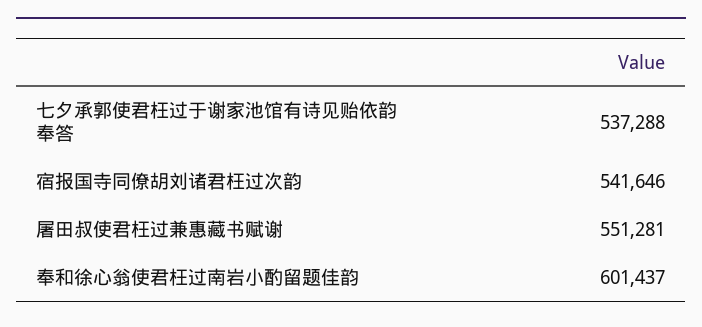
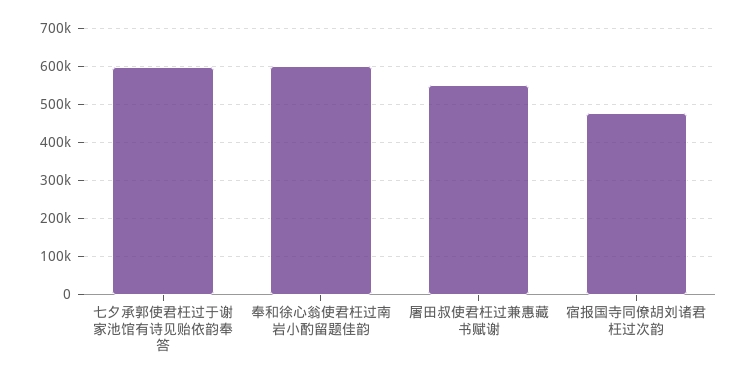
  {
-   "七夕承郭使君枉过于谢家池馆有诗见贻依韵奉答": 537288,
+   "七夕承郭使君枉过于谢家池馆有诗见贻依韵奉答": 600000,
-   "宿报国寺同僚胡刘诸君枉过次韵": 541646,
+   "宿报国寺同僚胡刘诸君枉过次韵": 480000,
    "屠田叔使君枉过兼惠藏书赋谢": 551281,
    "奉和徐心翁使君枉过南岩小酌留题佳韵": 601437
  }

